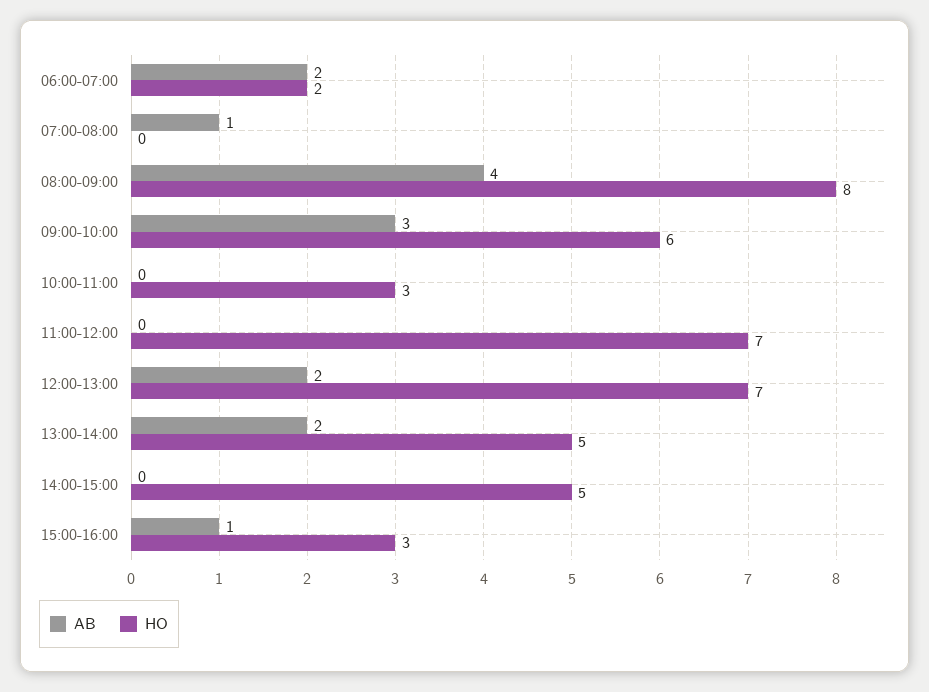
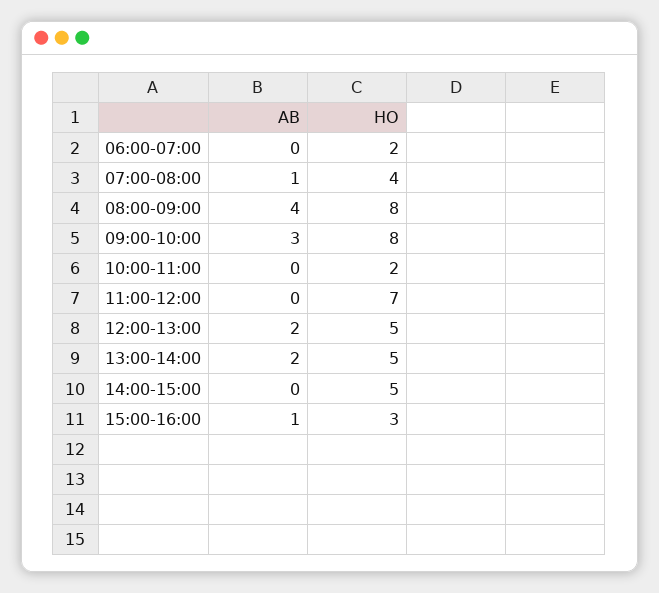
  {
    "AB": {
-     "06:00-07:00": 2,
+     "06:00-07:00": 0,
      "07:00-08:00": 1,
      "08:00-09:00": 4,
      "09:00-10:00": 3,
      "10:00-11:00": 0,
      "11:00-12:00": 0,
      "12:00-13:00": 2,
      "13:00-14:00": 2,
      "14:00-15:00": 0,
      "15:00-16:00": 1
    },
    "HO": {
      "06:00-07:00": 2,
-     "07:00-08:00": 0,
+     "07:00-08:00": 4,
      "08:00-09:00": 8,
-     "09:00-10:00": 6,
+     "09:00-10:00": 8,
-     "10:00-11:00": 3,
+     "10:00-11:00": 2,
      "11:00-12:00": 7,
-     "12:00-13:00": 7,
+     "12:00-13:00": 5,
      "13:00-14:00": 5,
      "14:00-15:00": 5,
      "15:00-16:00": 3
    }
  }

